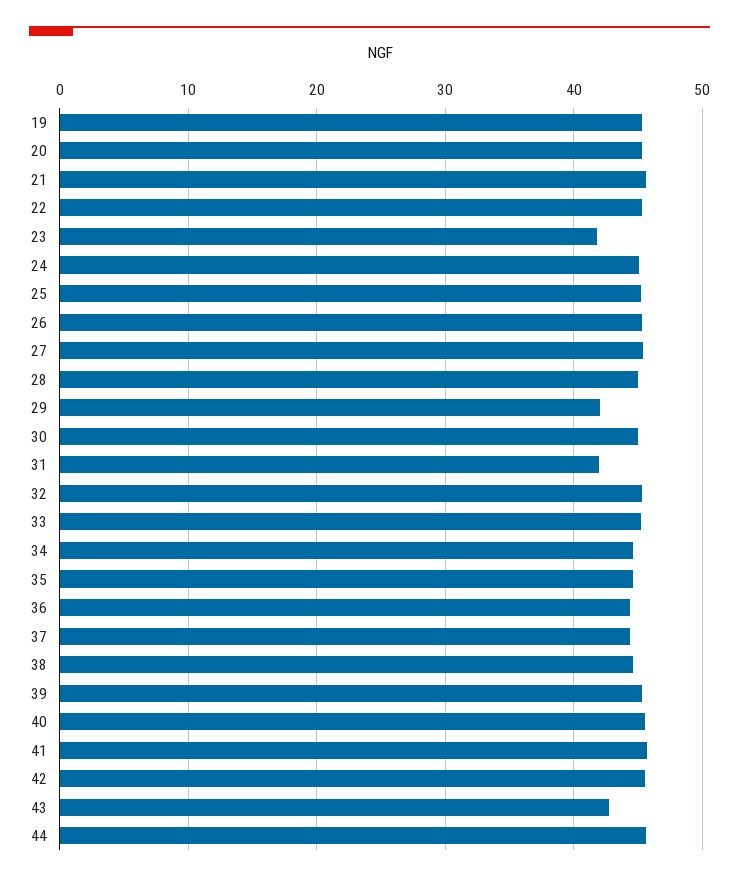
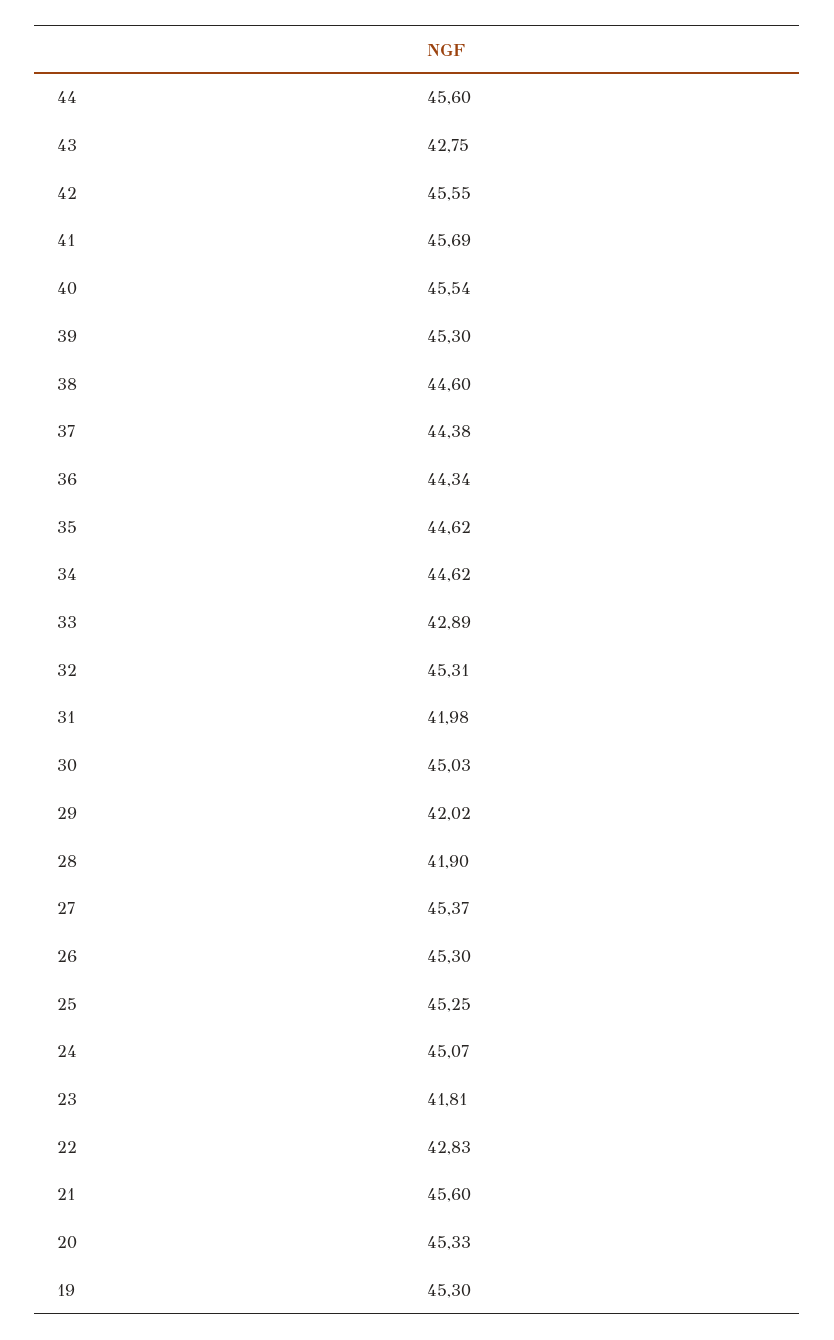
  {
    "19": 45.3,
    "20": 45.33,
    "21": 45.6,
-   "22": 45,
+   "22": 42.83,
    "23": 41.81,
    "24": 45.07,
    "25": 45.25,
    "26": 45.3,
    "27": 45.37,
-   "28": 45,
+   "28": 41.9,
    "29": 42.02,
    "30": 45.03,
    "31": 41.98,
    "32": 45.31,
-   "33": 45,
+   "33": 42.89,
    "34": 44.62,
    "35": 44.62,
    "36": 44.34,
    "37": 44.38,
    "38": 44.6,
    "39": 45.3,
    "40": 45.54,
    "41": 45.69,
    "42": 45.55,
    "43": 42.75,
    "44": 45.6
  }

